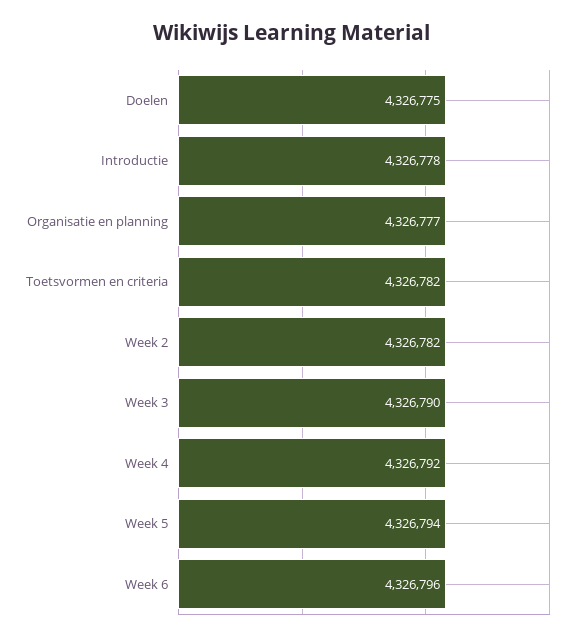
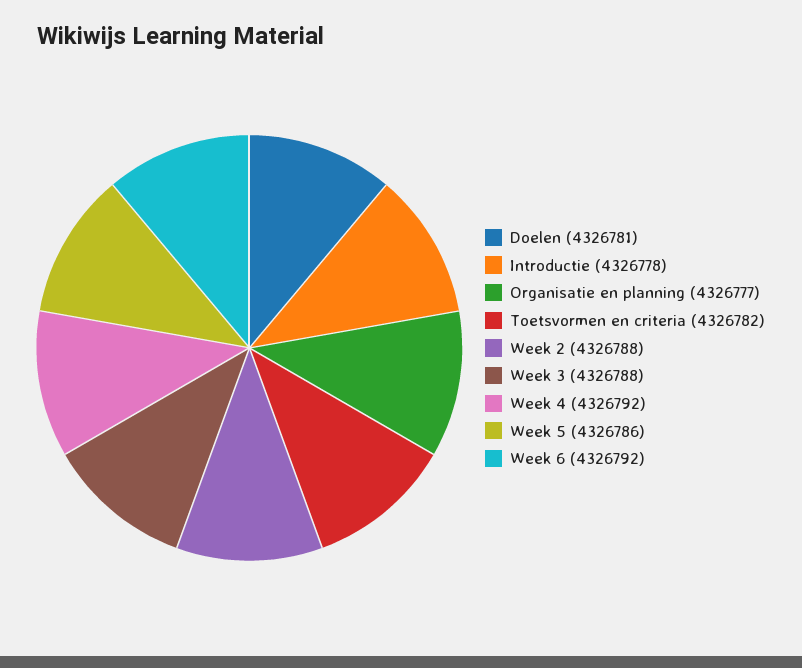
  {
-   "Doelen": 4326775,
+   "Doelen": 4326781,
    "Introductie": 4326778,
    "Organisatie en planning": 4326777,
    "Toetsvormen en criteria": 4326782,
-   "Week 2": 4326782,
+   "Week 2": 4326788,
-   "Week 3": 4326790,
+   "Week 3": 4326788,
    "Week 4": 4326792,
-   "Week 5": 4326794,
+   "Week 5": 4326786,
-   "Week 6": 4326796
+   "Week 6": 4326792
  }

